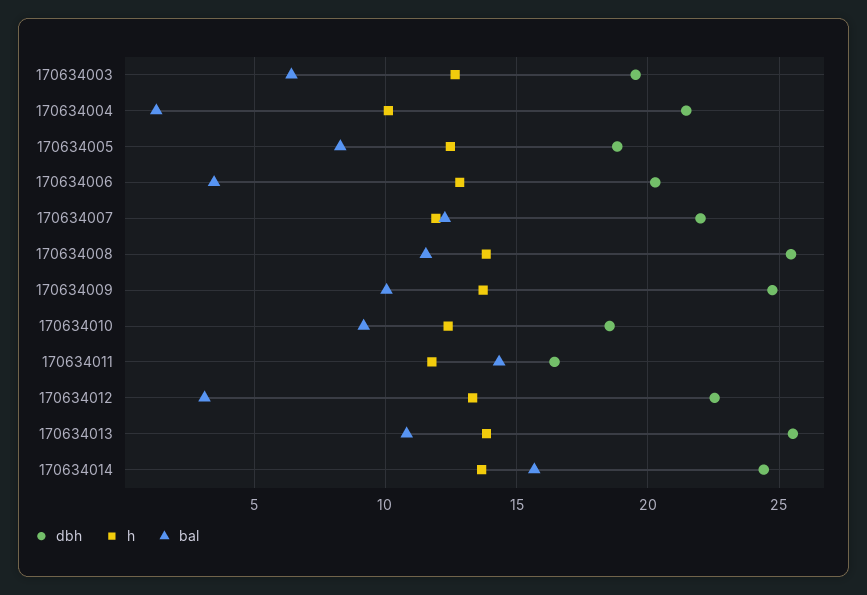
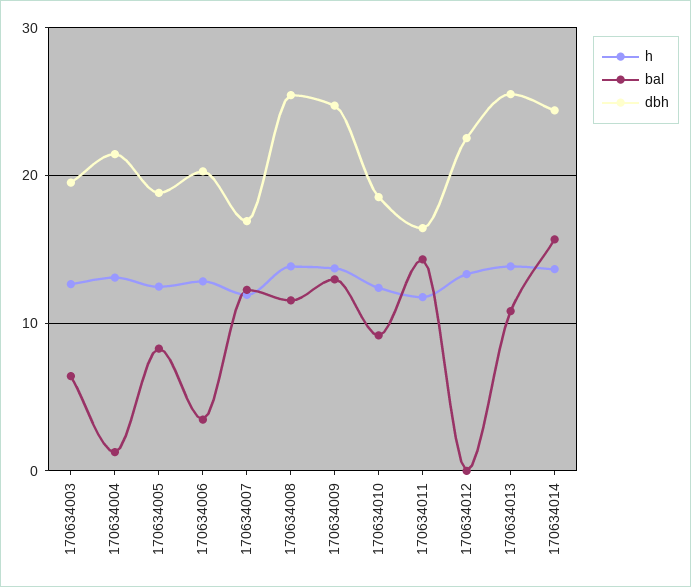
  {
    "dbh": {
      "170634003": 19.5,
      "170634004": 21.5,
      "170634005": 19,
      "170634006": 20.5,
-     "170634007": 22,
+     "170634007": 17,
      "170634008": 25.5,
      "170634009": 24.5,
      "170634010": 18.5,
      "170634011": 16.5,
      "170634012": 22.5,
      "170634013": 25.5,
      "170634014": 24.5
    },
    "h": {
      "170634003": 12.5,
-     "170634004": 10,
+     "170634004": 13,
      "170634005": 12.5,
      "170634006": 13,
      "170634007": 12,
      "170634008": 14,
      "170634009": 13.5,
      "170634010": 12.5,
      "170634011": 12,
      "170634012": 13.5,
      "170634013": 14,
      "170634014": 13.5
    },
    "bal": {
      "170634003": 6.5,
      "170634004": 1.5,
      "170634005": 8.5,
      "170634006": 3.5,
      "170634007": 12.5,
      "170634008": 11.5,
-     "170634009": 10,
+     "170634009": 13,
      "170634010": 9,
      "170634011": 14.5,
-     "170634012": 3,
+     "170634012": 0,
      "170634013": 11,
      "170634014": 15.5
    }
  }

